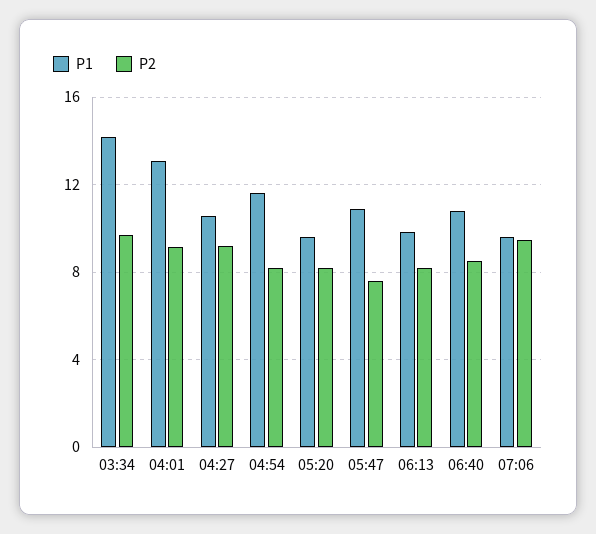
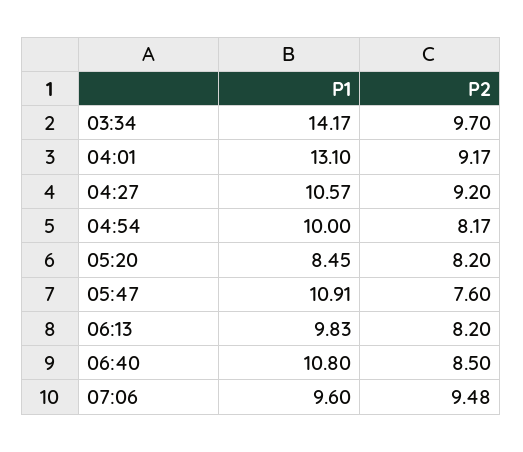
  {
    "P1": {
      "03:34": 14.17,
      "04:01": 13.1,
      "04:27": 10.57,
-     "04:54": 11.5,
+     "04:54": 10,
-     "05:20": 9.5,
+     "05:20": 8.45,
      "05:47": 10.91,
      "06:13": 9.83,
      "06:40": 10.8,
      "07:06": 9.6
    },
    "P2": {
      "03:34": 9.7,
      "04:01": 9.17,
      "04:27": 9.2,
      "04:54": 8.17,
      "05:20": 8.2,
      "05:47": 7.6,
      "06:13": 8.2,
      "06:40": 8.5,
      "07:06": 9.48
    }
  }

